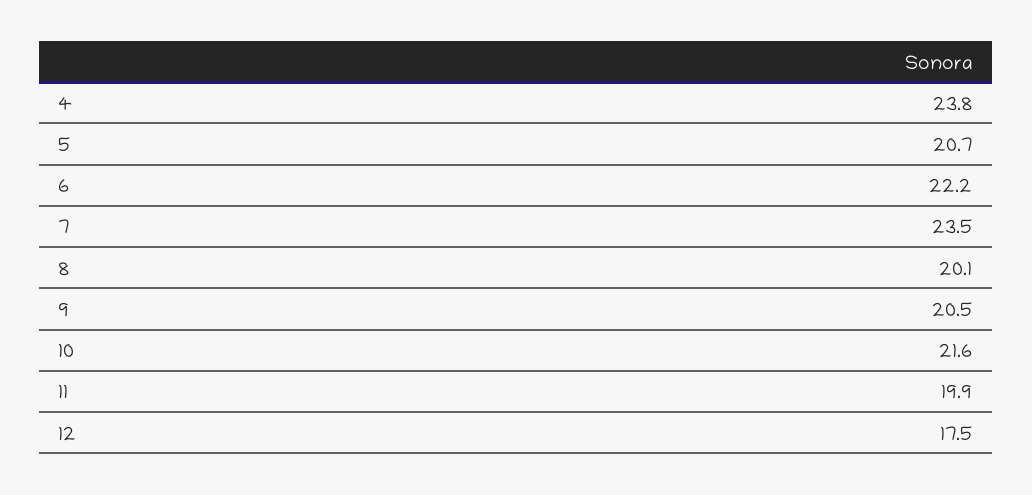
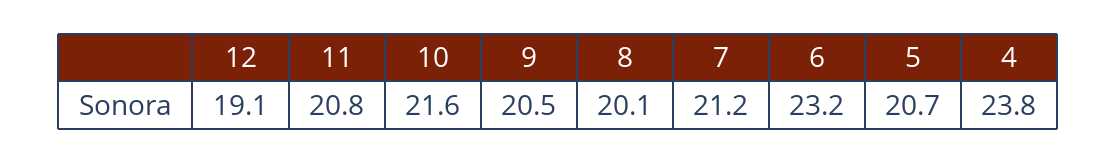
  {
    "4": 23.8,
    "5": 20.7,
-   "6": 22.2,
+   "6": 23.2,
-   "7": 23.5,
+   "7": 21.2,
    "8": 20.1,
    "9": 20.5,
    "10": 21.6,
-   "11": 19.9,
+   "11": 20.8,
-   "12": 17.5
+   "12": 19.1
  }

